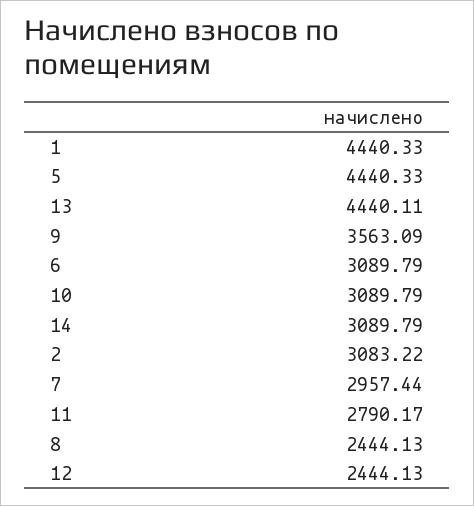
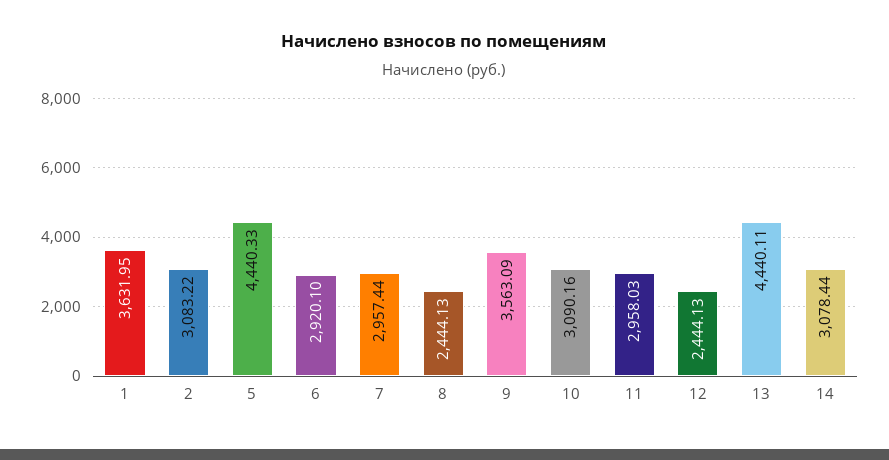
  {
-   "1": 4440.33,
+   "1": 3631.95,
    "5": 4440.33,
    "13": 4440.11,
    "9": 3563.09,
-   "6": 3089.79,
+   "6": 2920.1,
-   "10": 3089.79,
+   "10": 3090.16,
-   "14": 3089.79,
+   "14": 3078.44,
    "2": 3083.22,
    "7": 2957.44,
-   "11": 2790.17,
+   "11": 2958.03,
    "8": 2444.13,
    "12": 2444.13
  }

